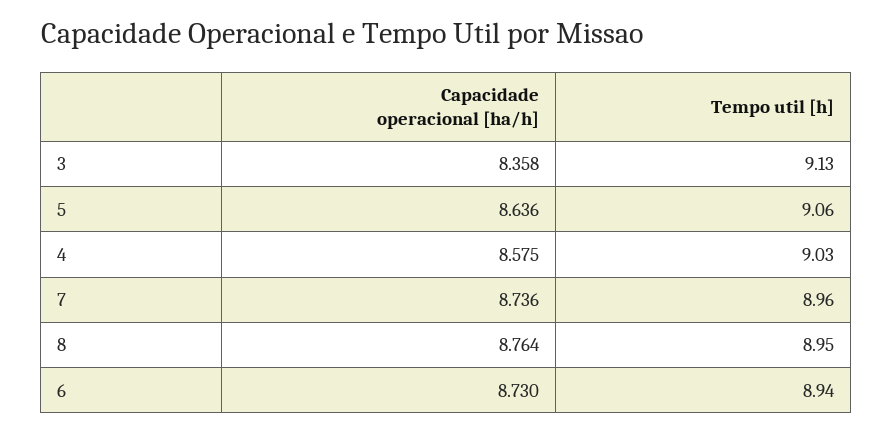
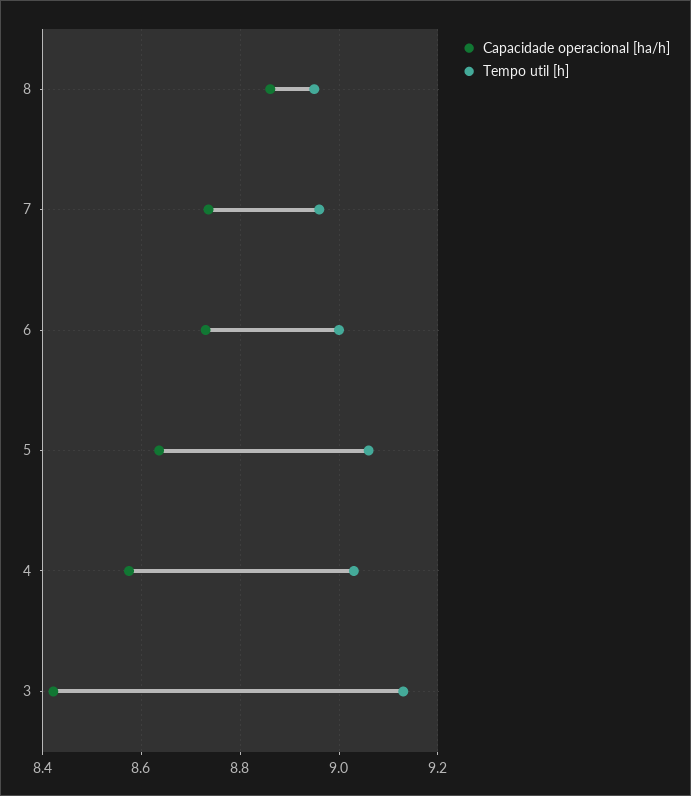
  {
    "Capacidade operacional [ha/h]": {
-     "3": 8.358,
+     "3": 8.42,
      "5": 8.636,
      "4": 8.575,
      "7": 8.736,
-     "8": 8.764,
+     "8": 8.86,
      "6": 8.73
    },
    "Tempo util [h]": {
      "3": 9.13,
      "5": 9.06,
      "4": 9.03,
      "7": 8.96,
      "8": 8.95,
-     "6": 8.94
+     "6": 9
    }
  }

